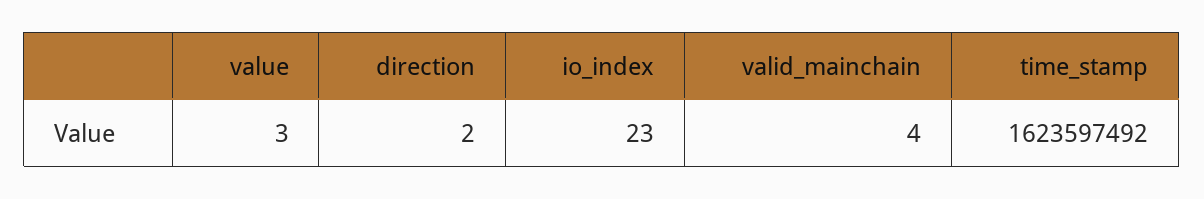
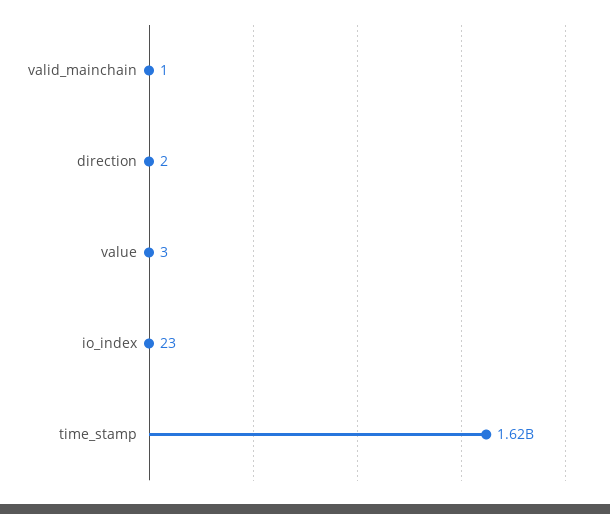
  {
    "value": 3,
    "direction": 2,
    "io_index": 23,
-   "valid_mainchain": 4,
+   "valid_mainchain": 1,
    "time_stamp": 1623597492
  }

